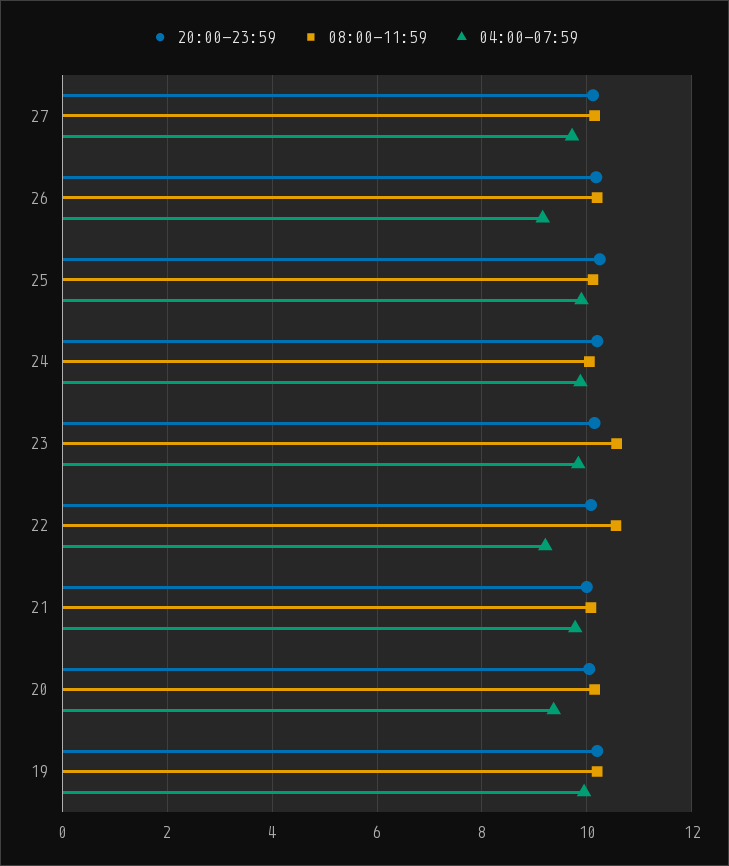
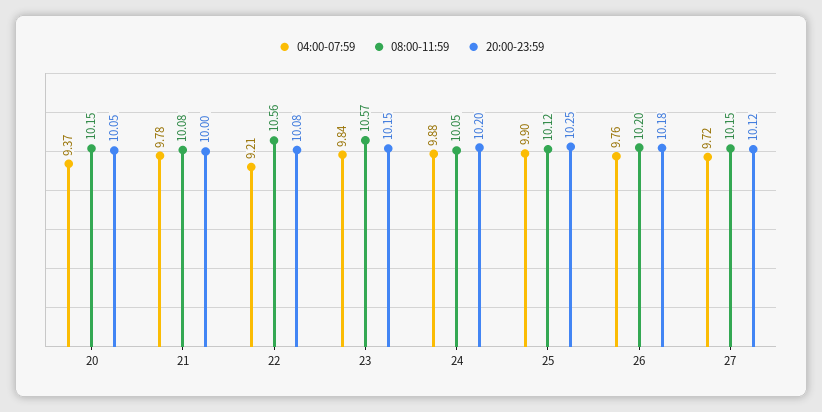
  {
    "20:00-23:59": {
      "27": 10.12,
      "26": 10.18,
      "25": 10.25,
      "24": 10.2,
      "23": 10.15,
      "22": 10.08,
      "21": 10,
-     "20": 10.05,
+     "20": 10.05
-     "19": 10.2
    },
    "08:00-11:59": {
      "27": 10.15,
      "26": 10.2,
      "25": 10.12,
      "24": 10.05,
      "23": 10.57,
      "22": 10.56,
      "21": 10.08,
-     "20": 10.15,
+     "20": 10.15
-     "19": 10.2
    },
    "04:00-07:59": {
      "27": 9.72,
-     "26": 9.2,
+     "26": 9.76,
      "25": 9.9,
      "24": 9.88,
      "23": 9.84,
      "22": 9.21,
      "21": 9.78,
-     "20": 9.37,
+     "20": 9.37
-     "19": 10
    }
  }

